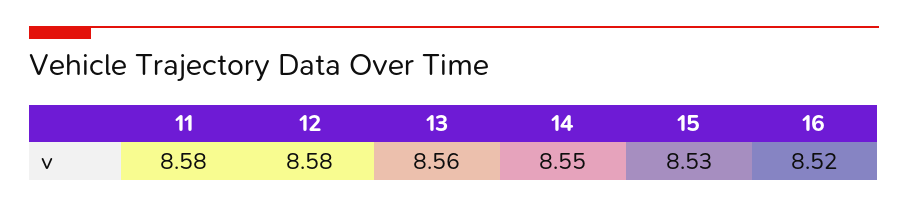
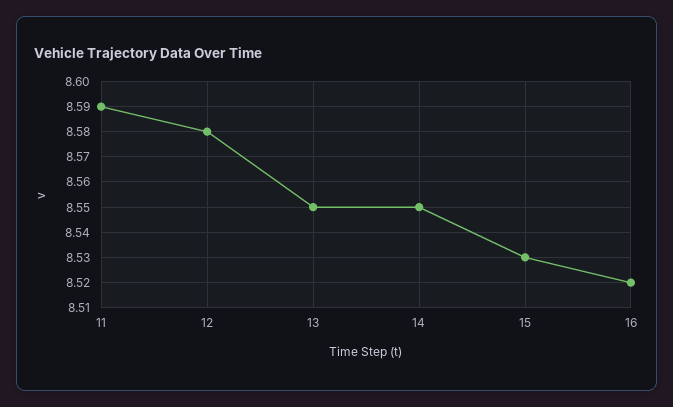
  {
-   "11": 8.58,
+   "11": 8.59,
    "12": 8.58,
-   "13": 8.56,
+   "13": 8.55,
    "14": 8.55,
    "15": 8.53,
    "16": 8.52
  }

